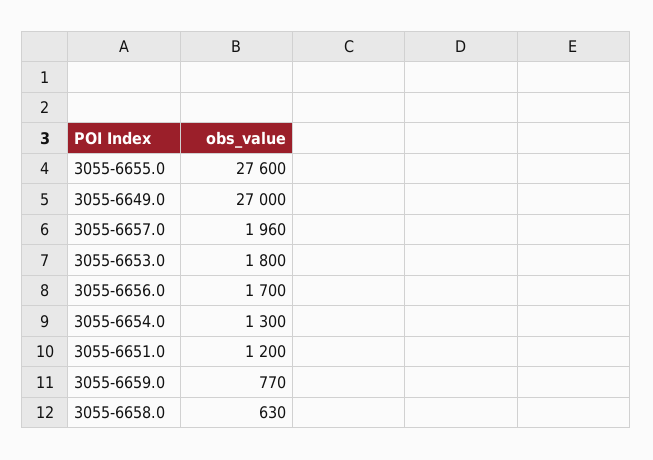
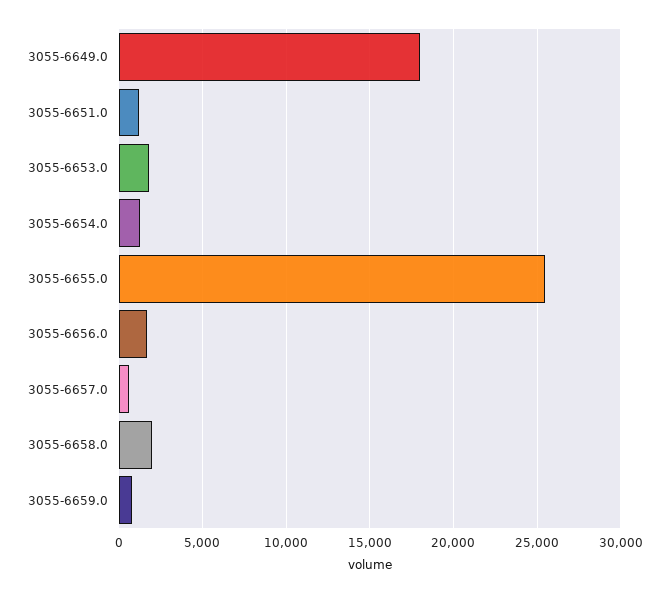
  {
-   "3055-6655.0": 27600,
+   "3055-6655.0": 25500,
-   "3055-6649.0": 27000,
+   "3055-6649.0": 18000,
-   "3055-6657.0": 1960,
+   "3055-6657.0": 500,
    "3055-6653.0": 1800,
    "3055-6656.0": 1700,
    "3055-6654.0": 1300,
    "3055-6651.0": 1200,
    "3055-6659.0": 770,
-   "3055-6658.0": 630
+   "3055-6658.0": 2000
  }

